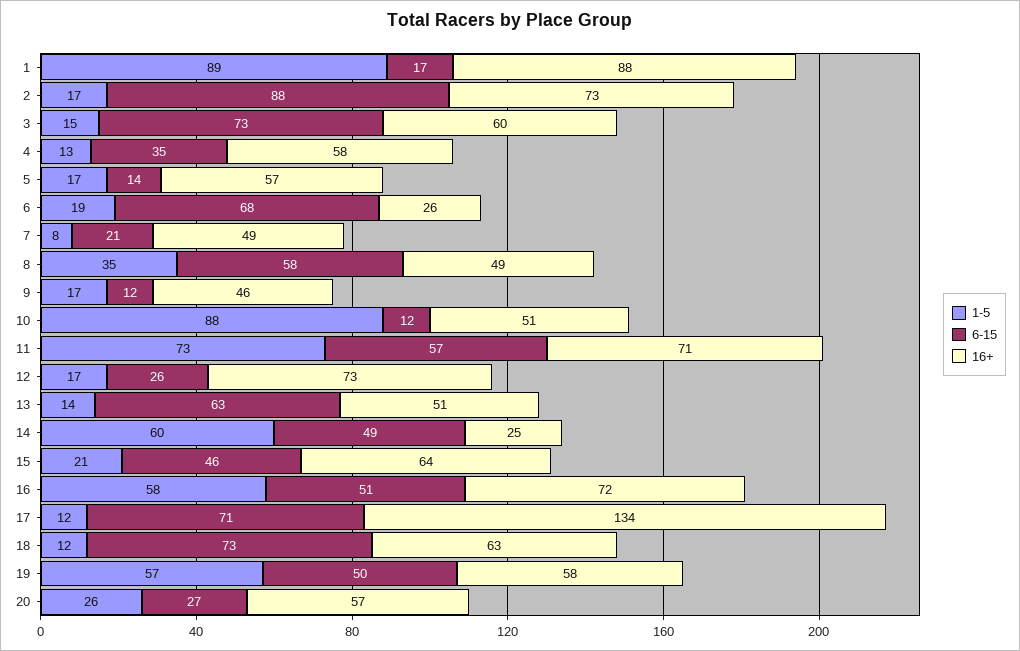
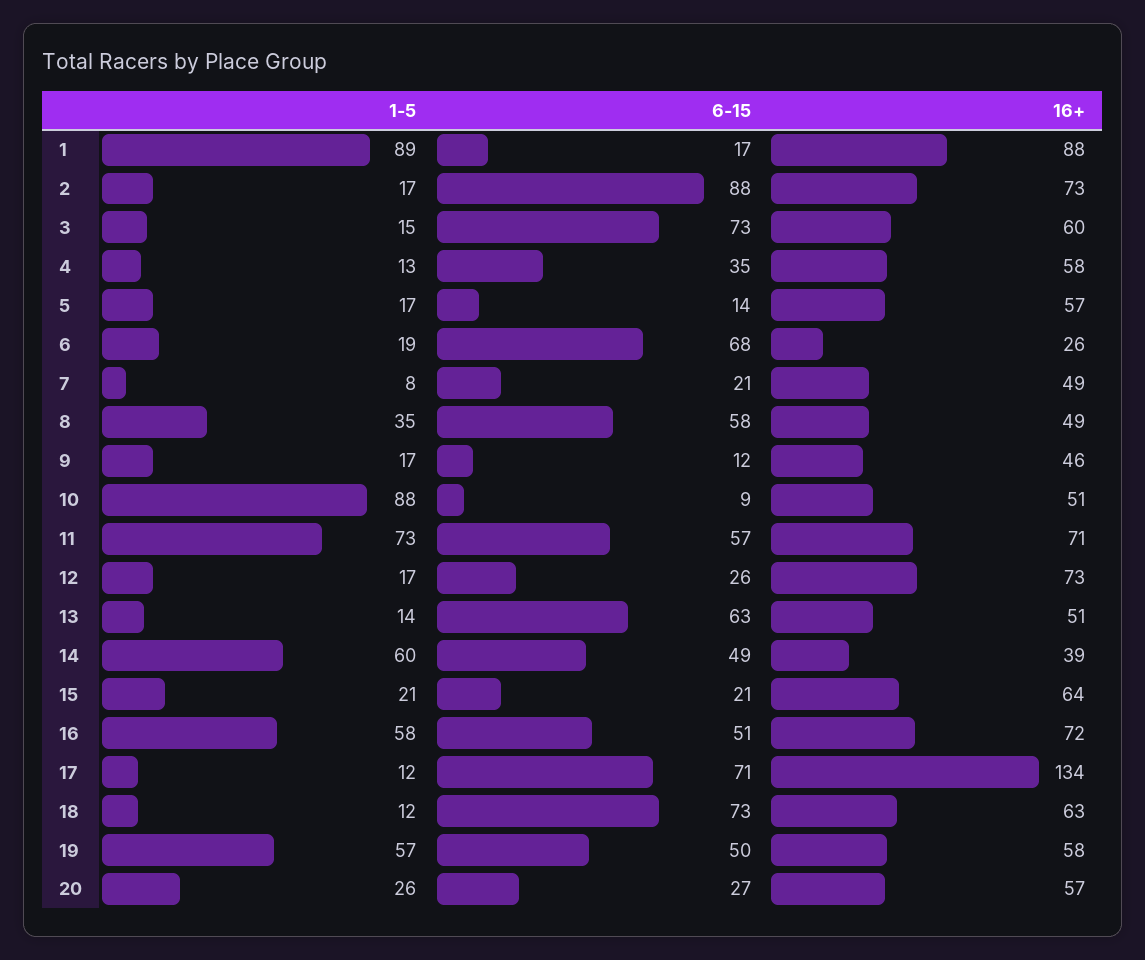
  {
    "1-5": {
      "1": 89,
      "2": 17,
      "3": 15,
      "4": 13,
      "5": 17,
      "6": 19,
      "7": 8,
      "8": 35,
      "9": 17,
      "10": 88,
      "11": 73,
      "12": 17,
      "13": 14,
      "14": 60,
      "15": 21,
      "16": 58,
      "17": 12,
      "18": 12,
      "19": 57,
      "20": 26
    },
    "6-15": {
      "1": 17,
      "2": 88,
      "3": 73,
      "4": 35,
      "5": 14,
      "6": 68,
      "7": 21,
      "8": 58,
      "9": 12,
-     "10": 12,
+     "10": 9,
      "11": 57,
      "12": 26,
      "13": 63,
      "14": 49,
-     "15": 46,
+     "15": 21,
      "16": 51,
      "17": 71,
      "18": 73,
      "19": 50,
      "20": 27
    },
    "16+": {
      "1": 88,
      "2": 73,
      "3": 60,
      "4": 58,
      "5": 57,
      "6": 26,
      "7": 49,
      "8": 49,
      "9": 46,
      "10": 51,
      "11": 71,
      "12": 73,
      "13": 51,
-     "14": 25,
+     "14": 39,
      "15": 64,
      "16": 72,
      "17": 134,
      "18": 63,
      "19": 58,
      "20": 57
    }
  }

